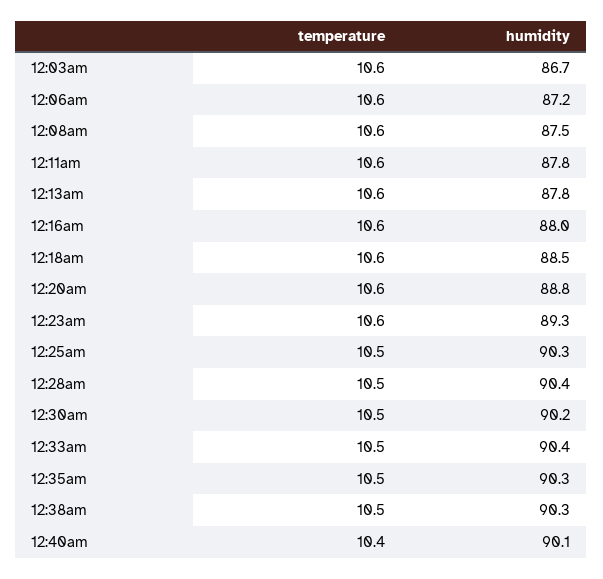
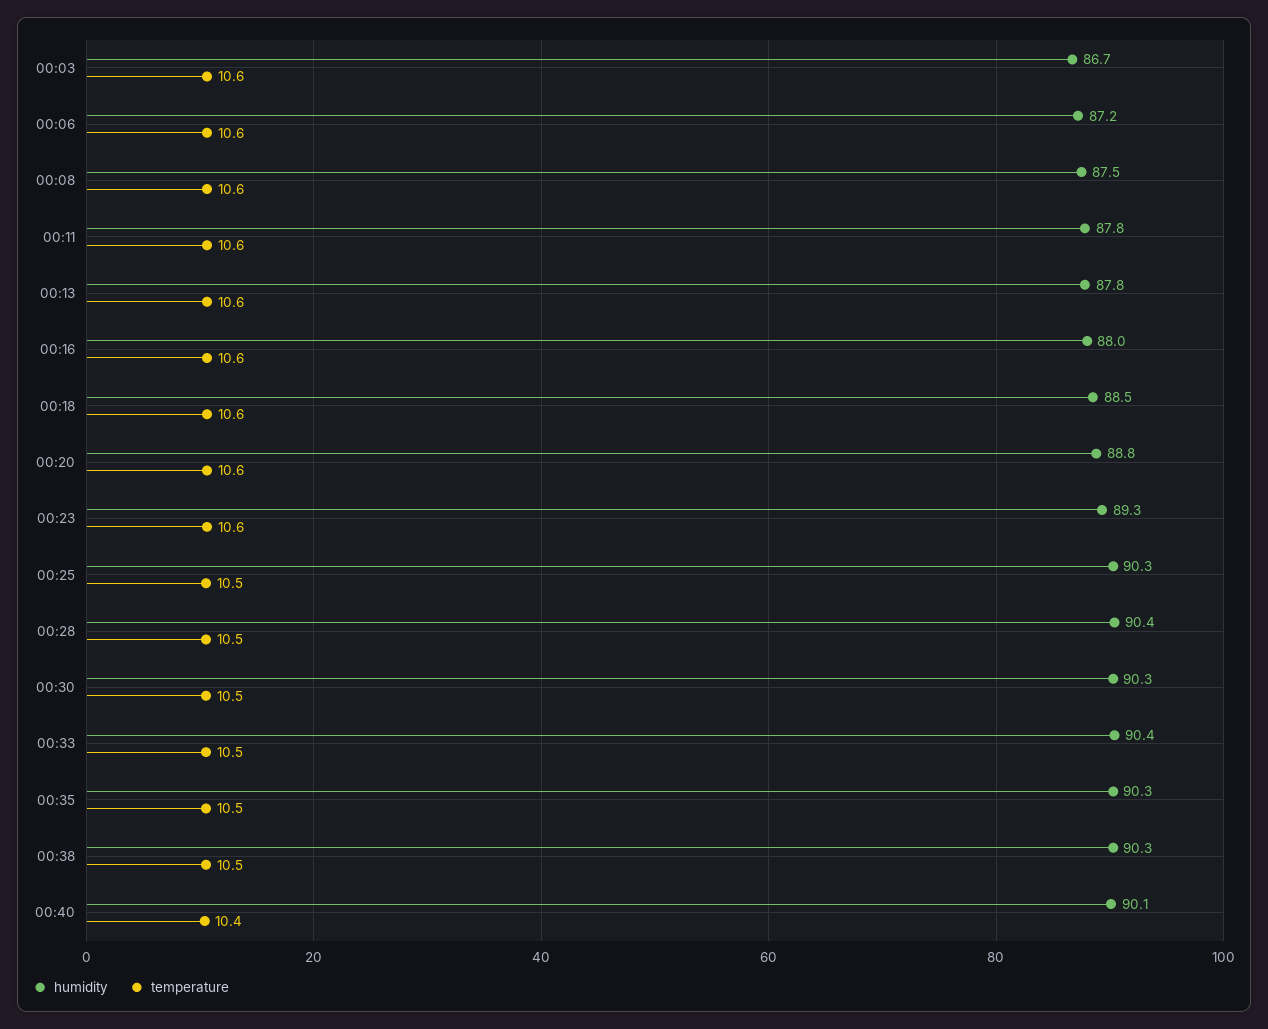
  {
    "temperature": {
      "12:03am": 10.6,
      "12:06am": 10.6,
      "12:08am": 10.6,
      "12:11am": 10.6,
      "12:13am": 10.6,
      "12:16am": 10.6,
      "12:18am": 10.6,
      "12:20am": 10.6,
      "12:23am": 10.6,
      "12:25am": 10.5,
      "12:28am": 10.5,
      "12:30am": 10.5,
      "12:33am": 10.5,
      "12:35am": 10.5,
      "12:38am": 10.5,
      "12:40am": 10.4
    },
    "humidity": {
      "12:03am": 86.7,
      "12:06am": 87.2,
      "12:08am": 87.5,
      "12:11am": 87.8,
      "12:13am": 87.8,
      "12:16am": 88,
      "12:18am": 88.5,
      "12:20am": 88.8,
      "12:23am": 89.3,
      "12:25am": 90.3,
      "12:28am": 90.4,
-     "12:30am": 90.2,
+     "12:30am": 90.3,
      "12:33am": 90.4,
      "12:35am": 90.3,
      "12:38am": 90.3,
      "12:40am": 90.1
    }
  }

